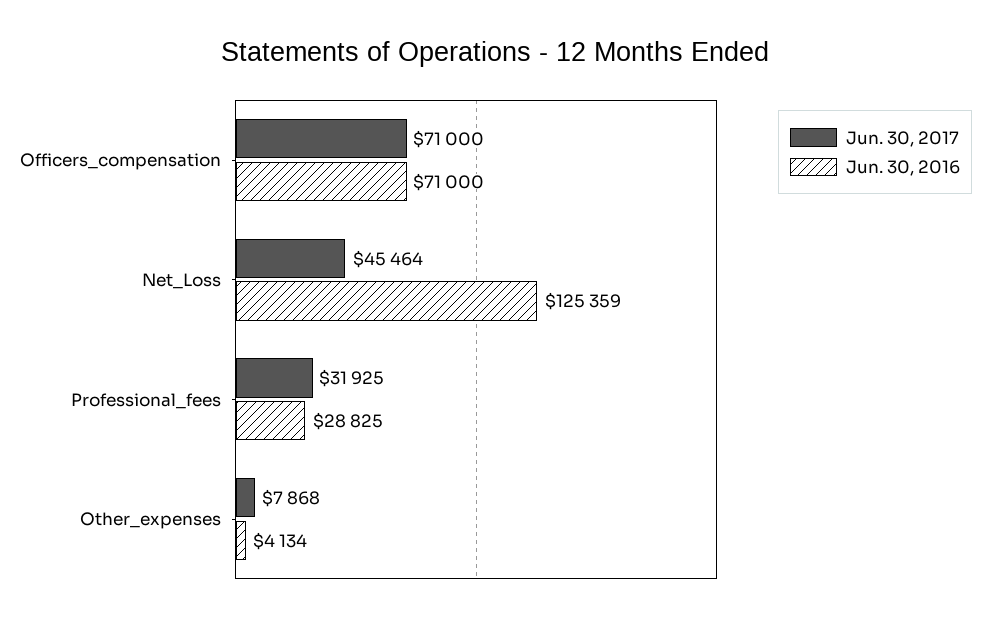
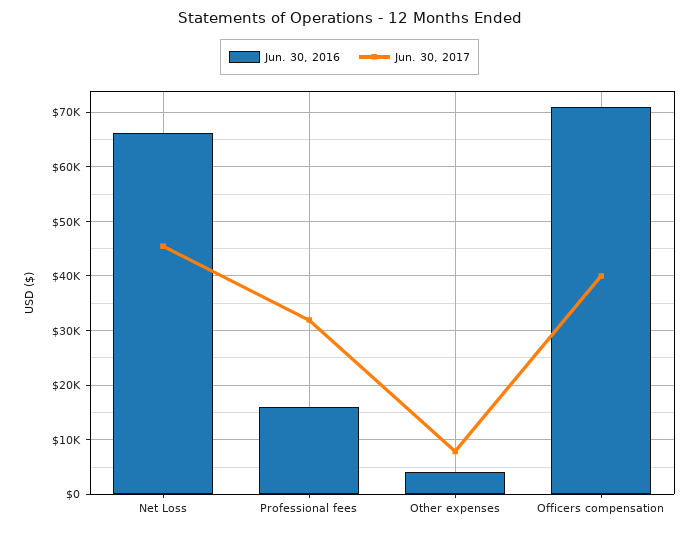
  {
    "Jun. 30, 2017": {
-     "Officers_compensation": 71000,
+     "Officers_compensation": 40000,
      "Net_Loss": 45464,
      "Professional_fees": 31925,
      "Other_expenses": 7868
    },
    "Jun. 30, 2016": {
      "Officers_compensation": 71000,
-     "Net_Loss": 125359,
+     "Net_Loss": 66000,
-     "Professional_fees": 28825,
+     "Professional_fees": 16000,
      "Other_expenses": 4134
    }
  }

